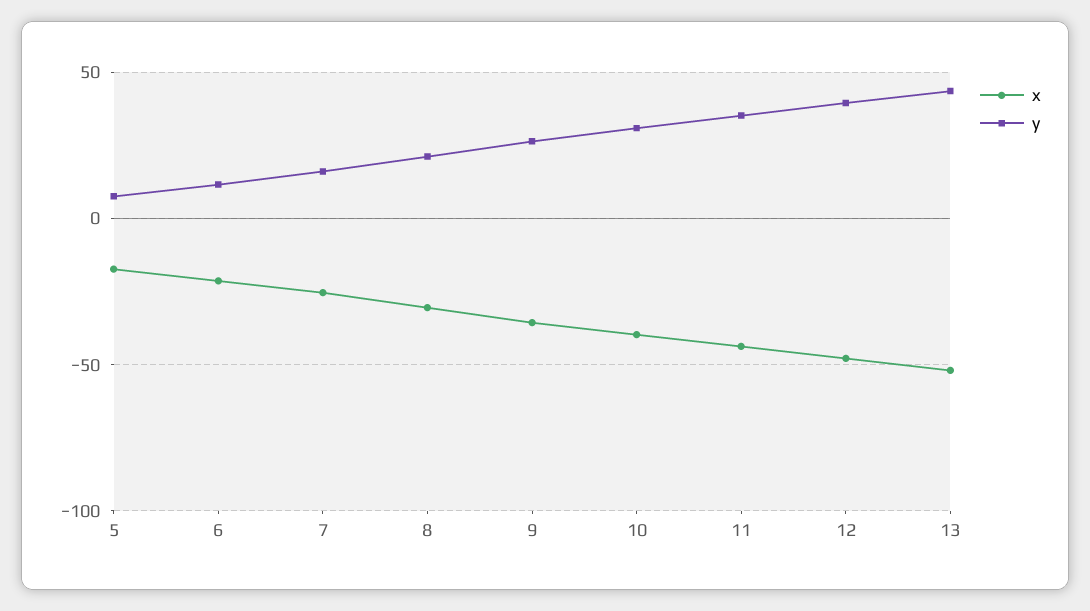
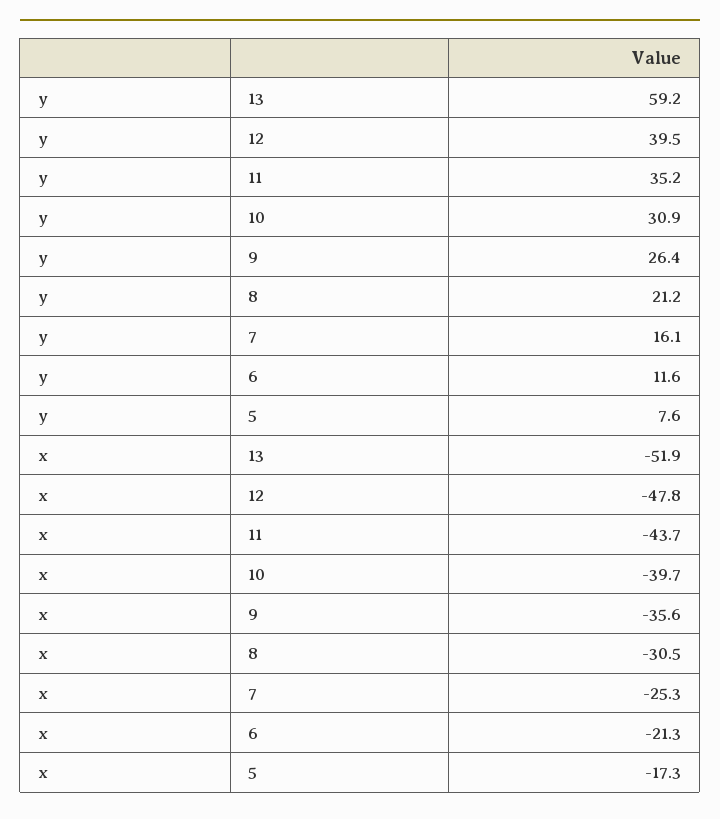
  {
    "x": {
      "5": -17.3,
      "6": -21.3,
      "7": -25.3,
      "8": -30.5,
      "9": -35.6,
      "10": -39.7,
      "11": -43.7,
      "12": -47.8,
      "13": -51.9
    },
    "y": {
      "5": 7.6,
      "6": 11.6,
      "7": 16.1,
      "8": 21.2,
      "9": 26.4,
      "10": 30.9,
      "11": 35.2,
      "12": 39.5,
-     "13": 45
+     "13": 59.2
    }
  }

